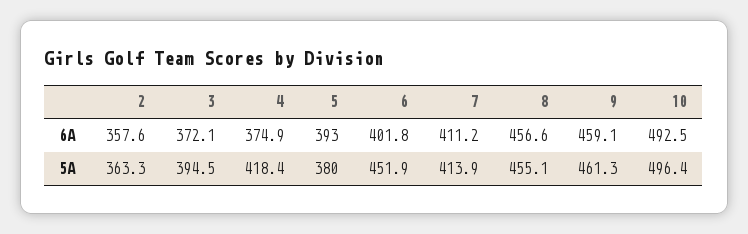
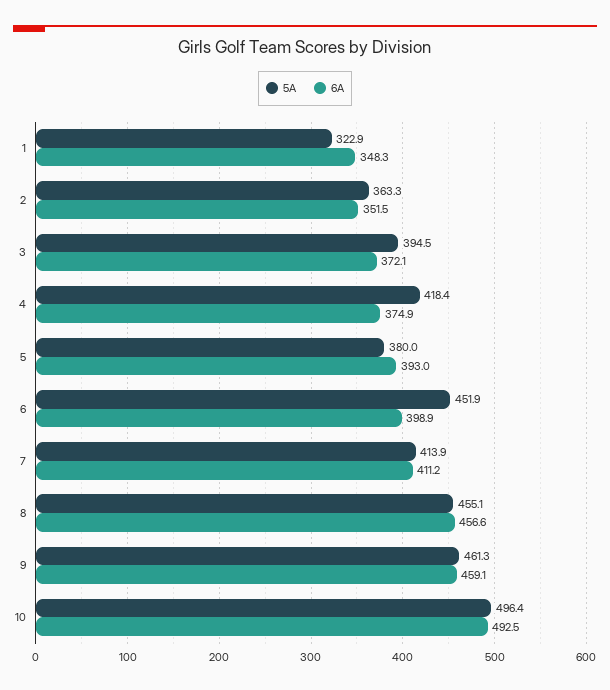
  {
    "6A": {
-     "2": 357.6,
+     "2": 351.5,
      "3": 372.1,
      "4": 374.9,
      "5": 393,
-     "6": 401.8,
+     "6": 398.9,
      "7": 411.2,
      "8": 456.6,
      "9": 459.1,
-     "10": 492.5
+     "10": 492.5,
+     "1": 348.3
    },
    "5A": {
      "2": 363.3,
      "3": 394.5,
      "4": 418.4,
      "5": 380,
      "6": 451.9,
      "7": 413.9,
      "8": 455.1,
      "9": 461.3,
-     "10": 496.4
+     "10": 496.4,
+     "1": 322.9
    }
  }

